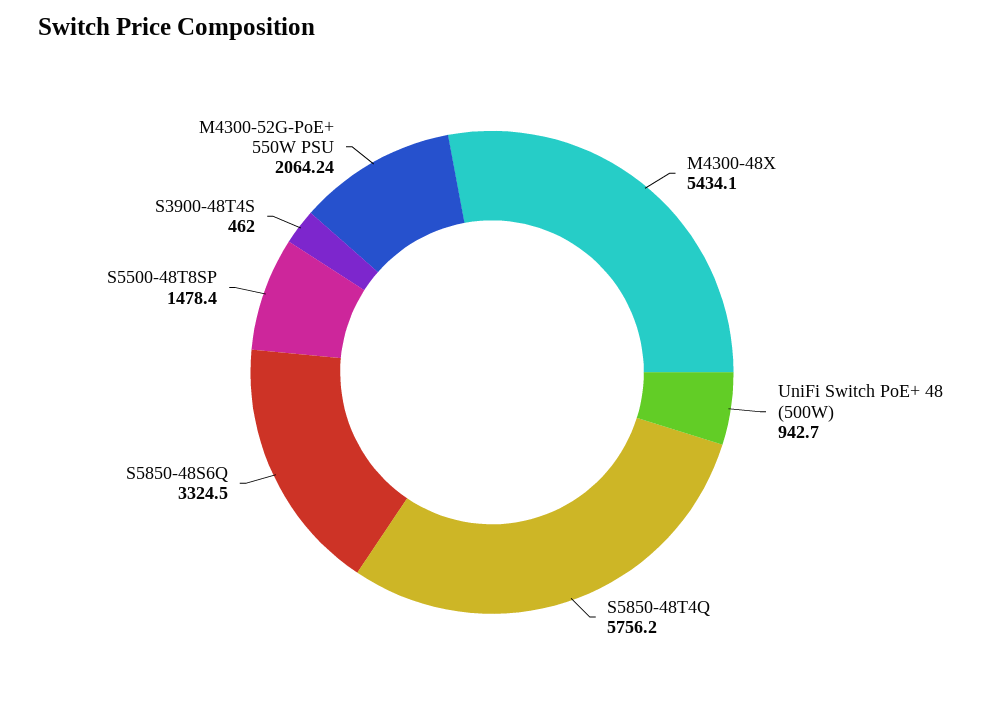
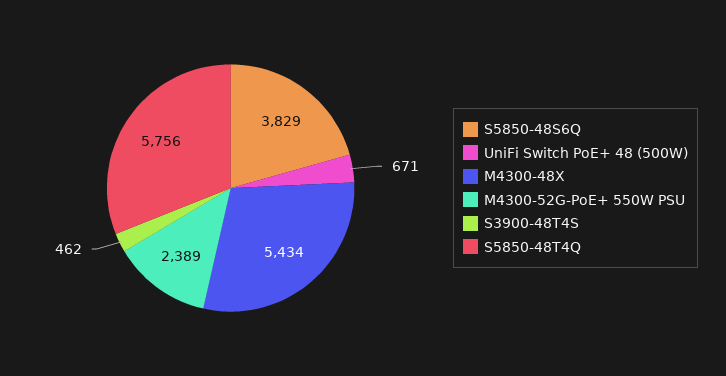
  {
    "M4300-48X": 5434.1,
-   "UniFi Switch PoE+ 48 (500W)": 942.7,
+   "UniFi Switch PoE+ 48 (500W)": 671,
    "S5850-48T4Q": 5756.2,
-   "S5850-48S6Q": 3324.5,
+   "S5850-48S6Q": 3829,
-   "S5500-48T8SP": 1478.4,
    "S3900-48T4S": 462,
-   "M4300-52G-PoE+ 550W PSU": 2064.24
+   "M4300-52G-PoE+ 550W PSU": 2389
  }

